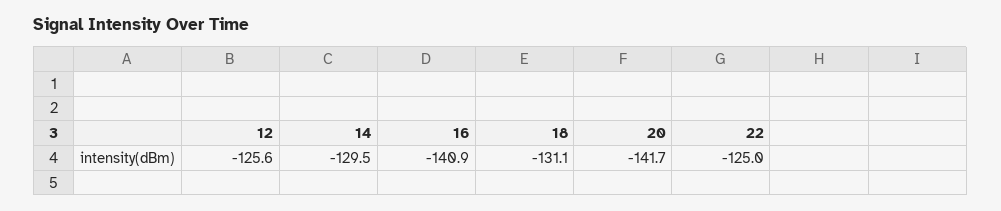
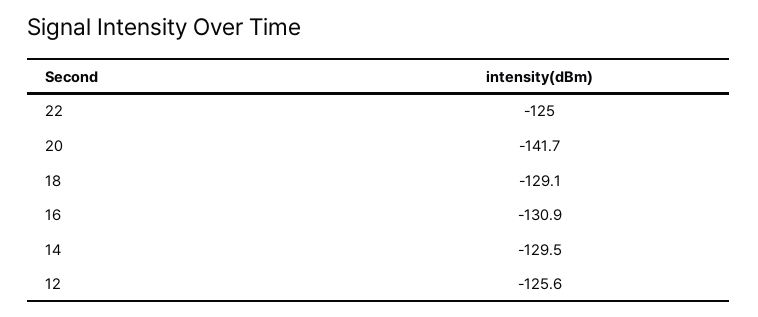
  {
    "12": -125.6,
    "14": -129.5,
-   "16": -140.9,
+   "16": -130.9,
-   "18": -131.1,
+   "18": -129.1,
    "20": -141.7,
    "22": -125
  }

